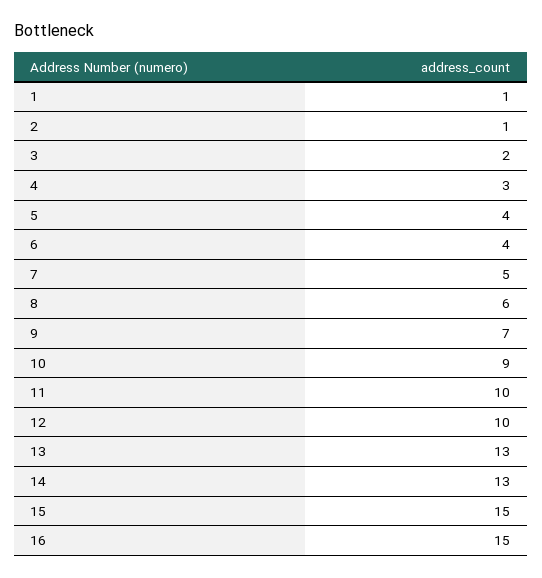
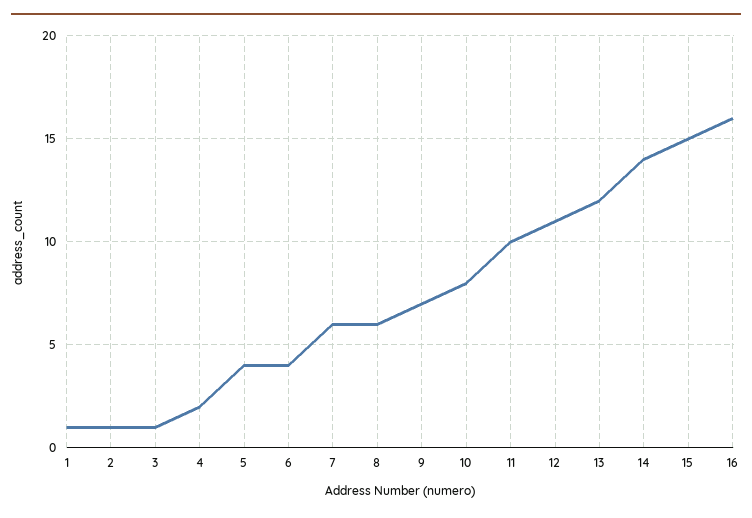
  {
    "1": 1,
    "2": 1,
-   "3": 2,
+   "3": 1,
-   "4": 3,
+   "4": 2,
    "5": 4,
    "6": 4,
-   "7": 5,
+   "7": 6,
    "8": 6,
    "9": 7,
-   "10": 9,
+   "10": 8,
    "11": 10,
-   "12": 10,
+   "12": 11,
-   "13": 13,
+   "13": 12,
-   "14": 13,
+   "14": 14,
    "15": 15,
-   "16": 15
+   "16": 16
  }

